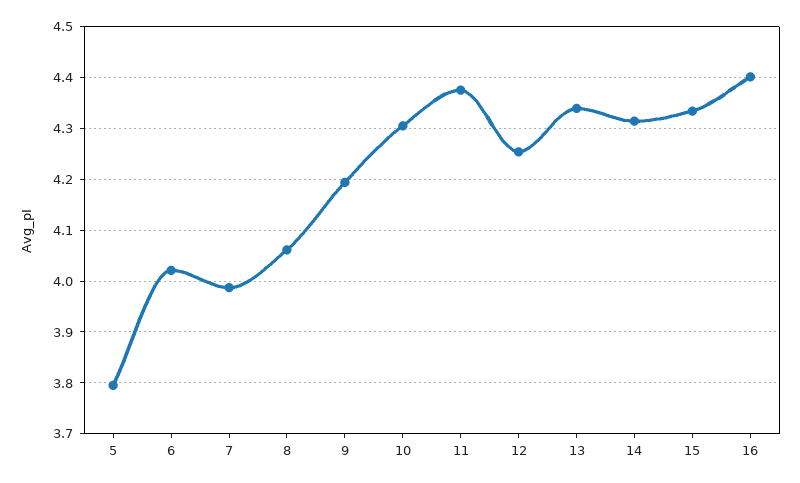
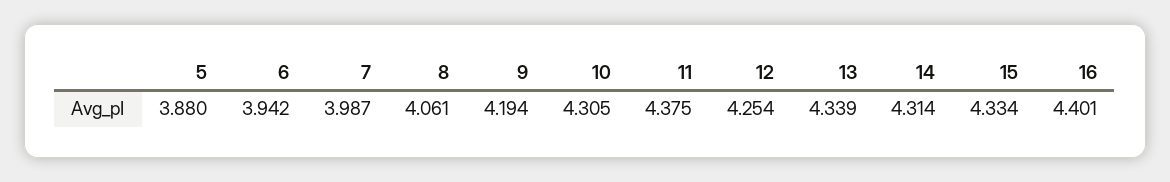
  {
-   "5": 3.8,
+   "5": 3.88,
-   "6": 4.02,
+   "6": 3.942,
    "7": 3.987,
    "8": 4.061,
    "9": 4.194,
    "10": 4.305,
    "11": 4.375,
    "12": 4.254,
    "13": 4.339,
    "14": 4.314,
    "15": 4.334,
    "16": 4.401
  }

